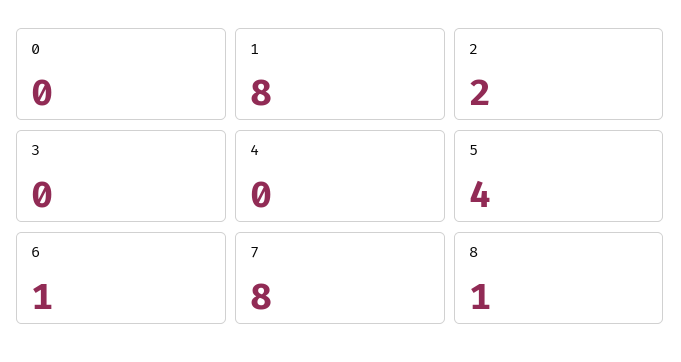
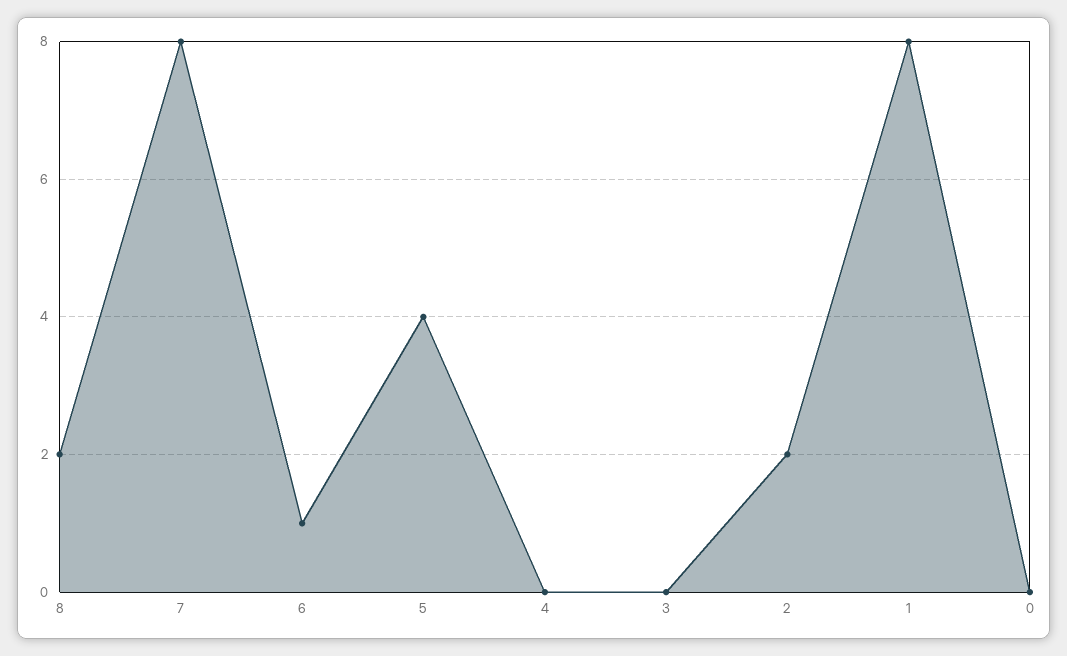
  {
    "0": 0,
    "1": 8,
    "2": 2,
    "3": 0,
    "4": 0,
    "5": 4,
    "6": 1,
    "7": 8,
-   "8": 1
+   "8": 2
  }

